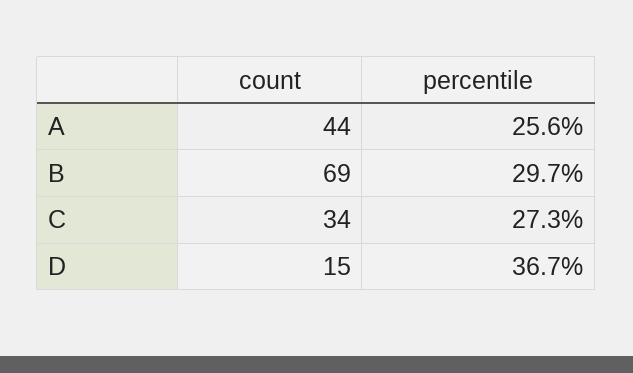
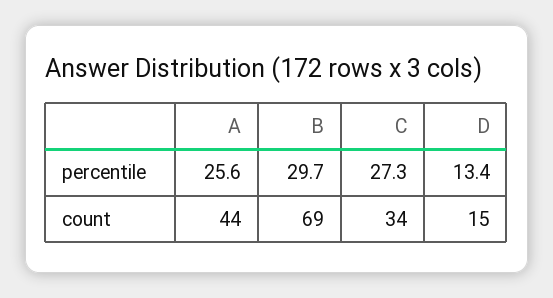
  {
    "count": {
      "A": 44,
      "B": 69,
      "C": 34,
      "D": 15
    },
    "percentile": {
      "A": 25.6,
      "B": 29.7,
      "C": 27.3,
-     "D": 36.7
+     "D": 13.4
    }
  }

